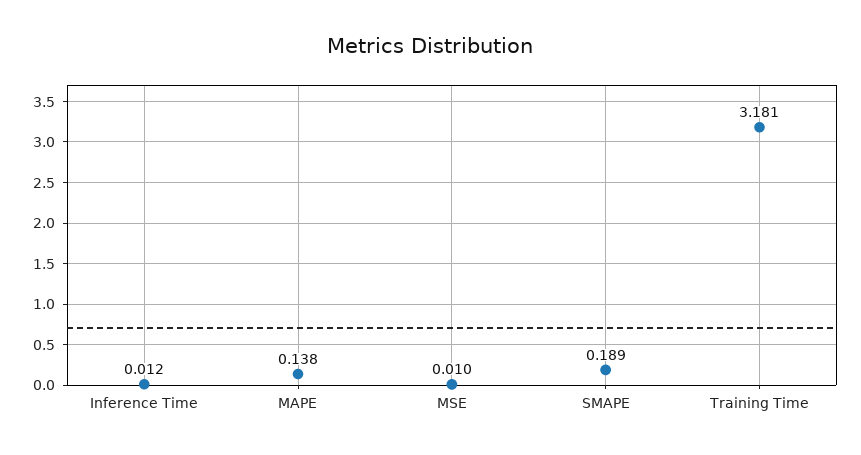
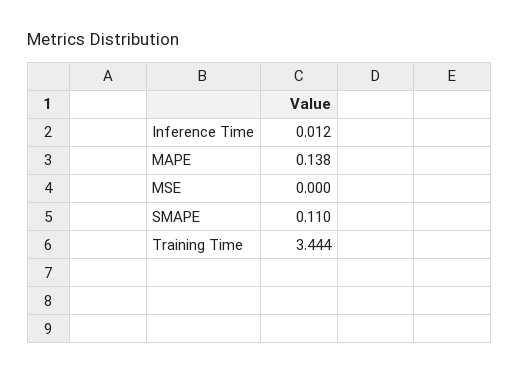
  {
    "Inference Time": 0.012,
    "MAPE": 0.138,
-   "MSE": 0.01,
+   "MSE": 0,
-   "SMAPE": 0.189,
+   "SMAPE": 0.11,
-   "Training Time": 3.181
+   "Training Time": 3.444
  }

